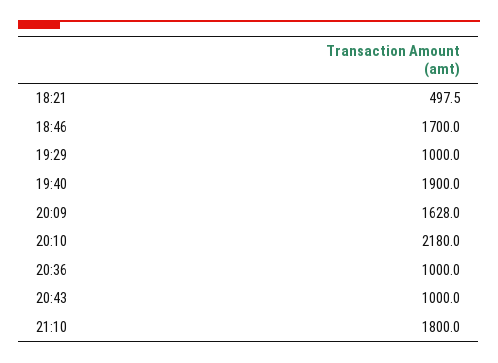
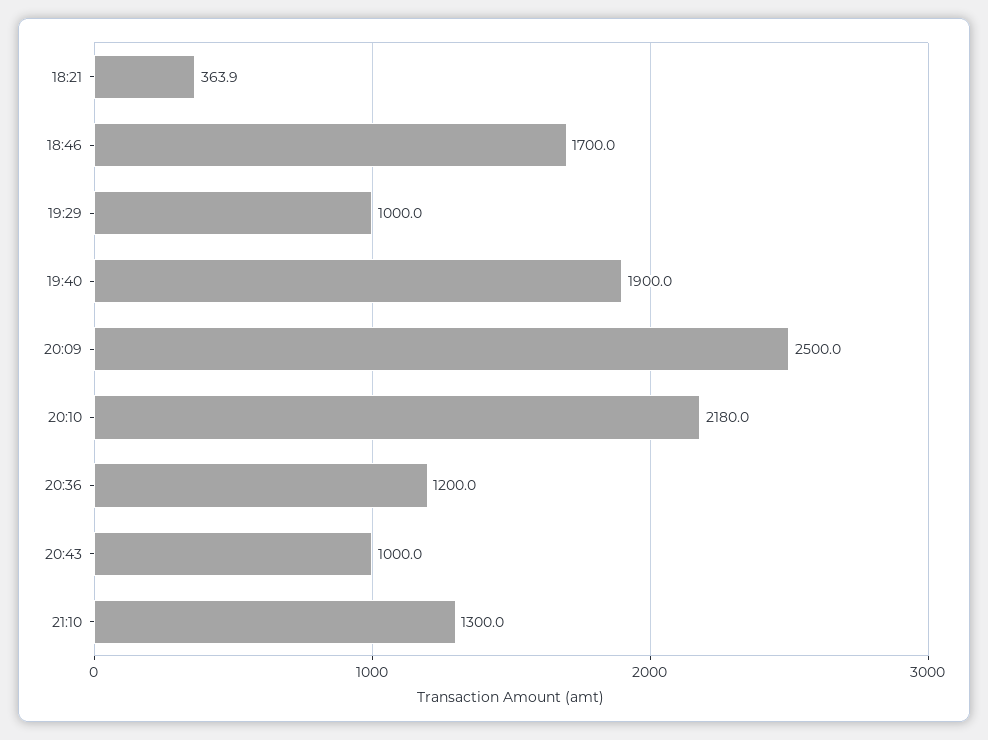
  {
-   "18:21": 497.5,
+   "18:21": 363.9,
    "18:46": 1700,
    "19:29": 1000,
    "19:40": 1900,
-   "20:09": 1628,
+   "20:09": 2500,
    "20:10": 2180,
-   "20:36": 1000,
+   "20:36": 1200,
    "20:43": 1000,
-   "21:10": 1800
+   "21:10": 1300
  }

